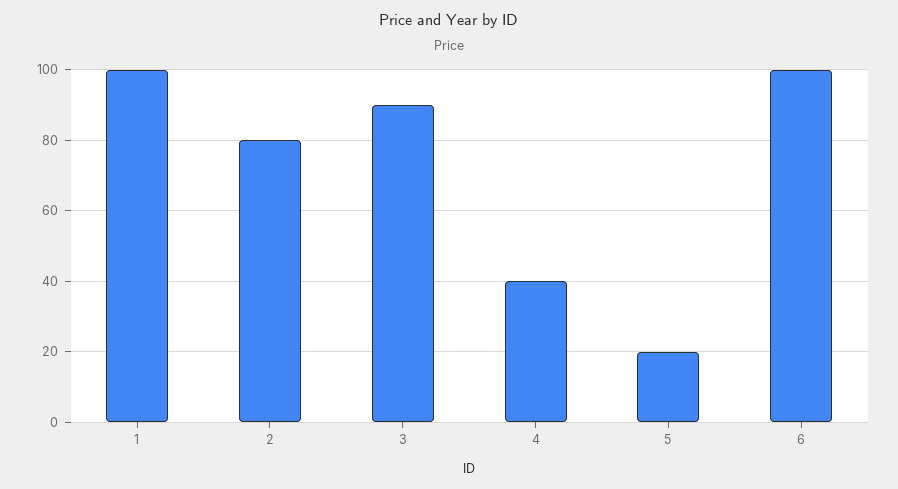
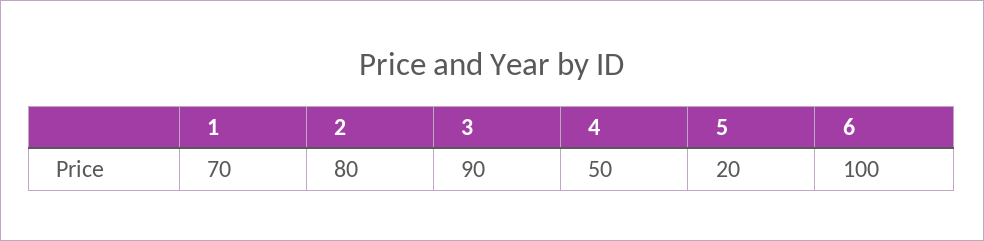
  {
-   "1": 100,
+   "1": 70,
    "2": 80,
    "3": 90,
-   "4": 40,
+   "4": 50,
    "5": 20,
    "6": 100
  }

